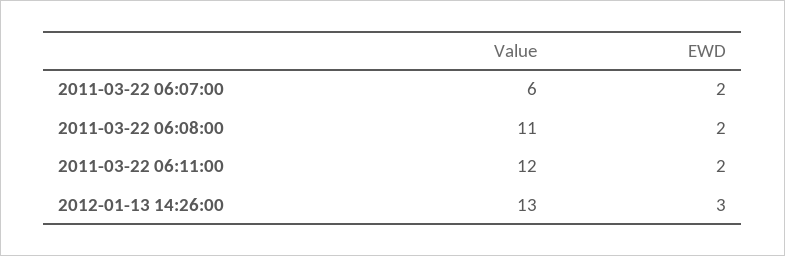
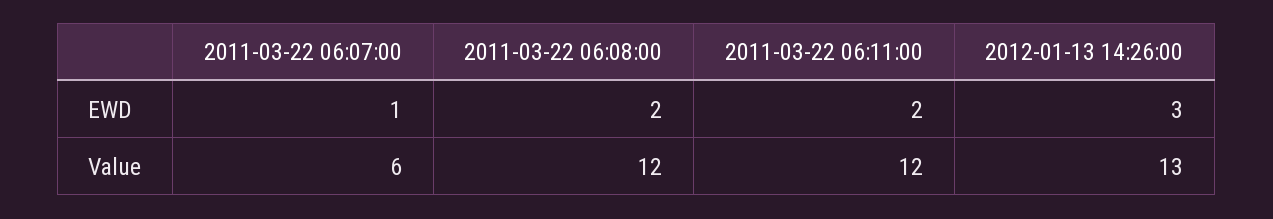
  {
    "Value": {
      "2011-03-22 06:07:00": 6,
-     "2011-03-22 06:08:00": 11,
+     "2011-03-22 06:08:00": 12,
      "2011-03-22 06:11:00": 12,
      "2012-01-13 14:26:00": 13
    },
    "EWD": {
-     "2011-03-22 06:07:00": 2,
+     "2011-03-22 06:07:00": 1,
      "2011-03-22 06:08:00": 2,
      "2011-03-22 06:11:00": 2,
      "2012-01-13 14:26:00": 3
    }
  }

